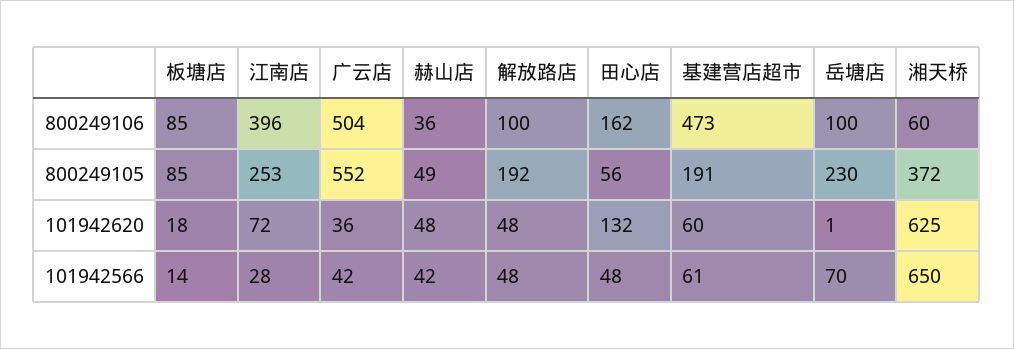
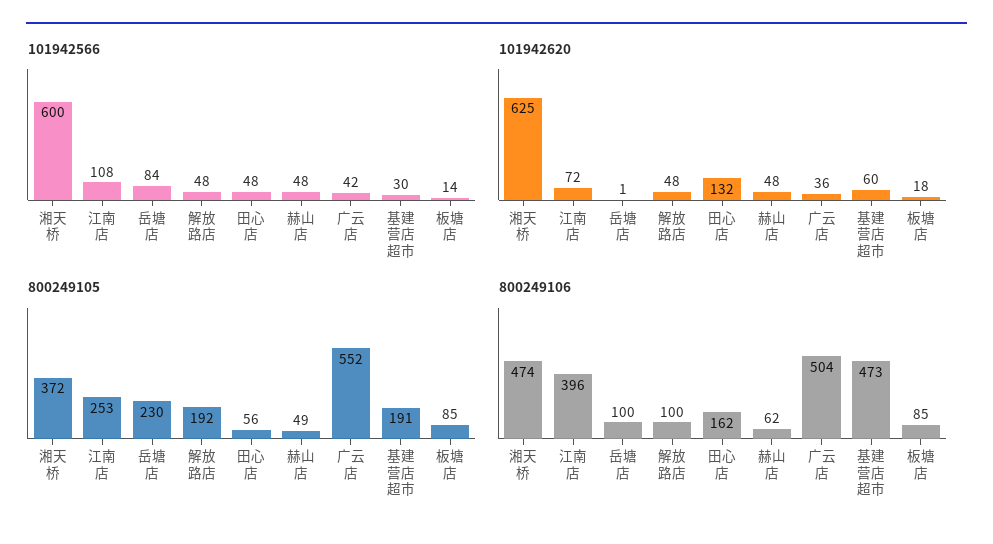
  {
    "800249106": {
      "板塘店": 85,
      "江南店": 396,
      "广云店": 504,
-     "赫山店": 36,
+     "赫山店": 62,
      "解放路店": 100,
      "田心店": 162,
      "基建营店超市": 473,
      "岳塘店": 100,
-     "湘天桥": 60
+     "湘天桥": 474
    },
    "800249105": {
      "板塘店": 85,
      "江南店": 253,
      "广云店": 552,
      "赫山店": 49,
      "解放路店": 192,
      "田心店": 56,
      "基建营店超市": 191,
      "岳塘店": 230,
      "湘天桥": 372
    },
    "101942620": {
      "板塘店": 18,
      "江南店": 72,
      "广云店": 36,
      "赫山店": 48,
      "解放路店": 48,
      "田心店": 132,
      "基建营店超市": 60,
      "岳塘店": 1,
      "湘天桥": 625
    },
    "101942566": {
      "板塘店": 14,
-     "江南店": 28,
+     "江南店": 108,
      "广云店": 42,
-     "赫山店": 42,
+     "赫山店": 48,
      "解放路店": 48,
      "田心店": 48,
-     "基建营店超市": 61,
+     "基建营店超市": 30,
-     "岳塘店": 70,
+     "岳塘店": 84,
-     "湘天桥": 650
+     "湘天桥": 600
    }
  }

